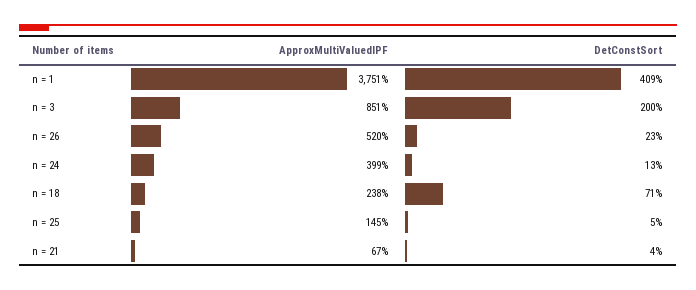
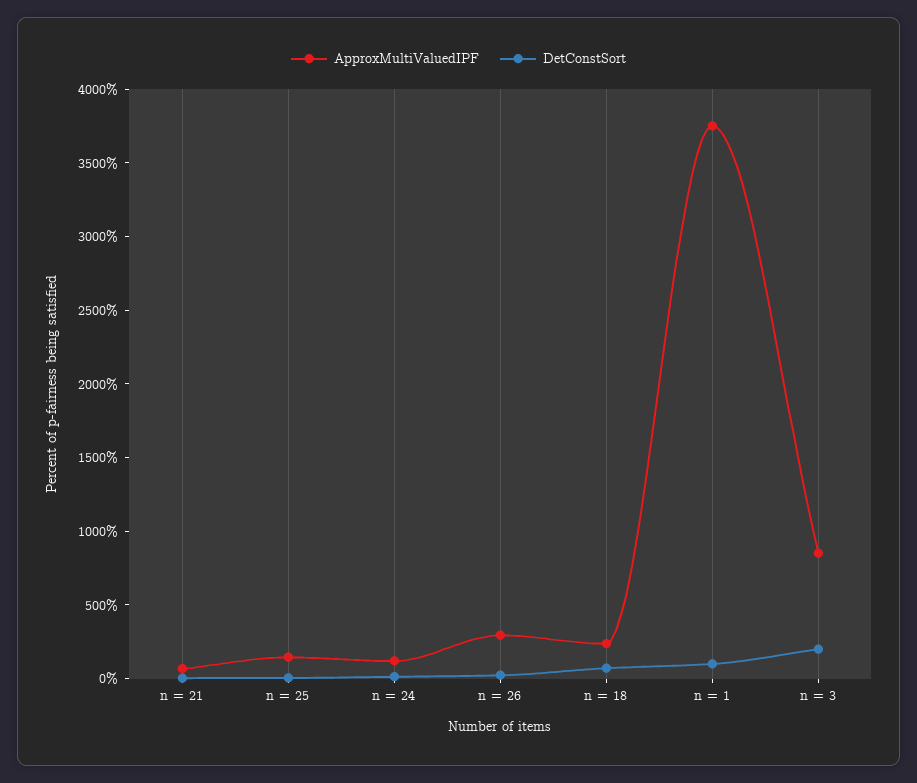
  {
    "ApproxMultiValuedIPF": {
      "n = 1": 3751,
      "n = 3": 851,
-     "n = 26": 520,
+     "n = 26": 300,
-     "n = 24": 399,
+     "n = 24": 100,
      "n = 18": 238,
      "n = 25": 145,
      "n = 21": 67
    },
    "DetConstSort": {
-     "n = 1": 409,
+     "n = 1": 100,
      "n = 3": 200,
      "n = 26": 23,
      "n = 24": 13,
      "n = 18": 71,
      "n = 25": 5,
      "n = 21": 4
    }
  }

